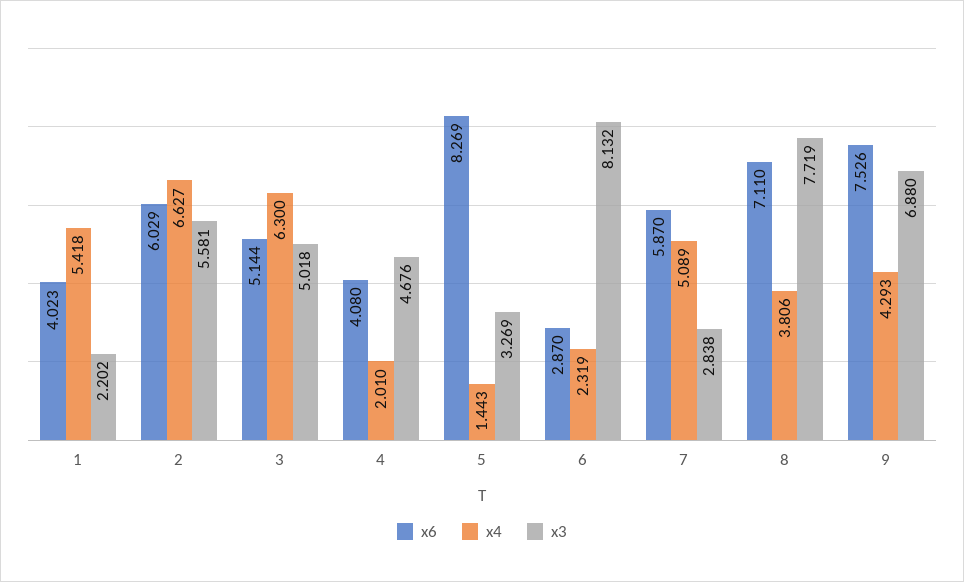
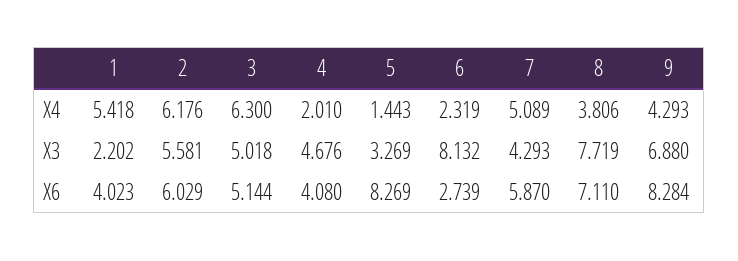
  {
    "x6": {
      "1": 4.023,
      "2": 6.029,
      "3": 5.144,
      "4": 4.08,
      "5": 8.269,
-     "6": 2.87,
+     "6": 2.739,
      "7": 5.87,
      "8": 7.11,
-     "9": 7.526
+     "9": 8.284
    },
    "x4": {
      "1": 5.418,
-     "2": 6.627,
+     "2": 6.176,
      "3": 6.3,
      "4": 2.01,
      "5": 1.443,
      "6": 2.319,
      "7": 5.089,
      "8": 3.806,
      "9": 4.293
    },
    "x3": {
      "1": 2.202,
      "2": 5.581,
      "3": 5.018,
      "4": 4.676,
      "5": 3.269,
      "6": 8.132,
-     "7": 2.838,
+     "7": 4.293,
      "8": 7.719,
      "9": 6.88
    }
  }

